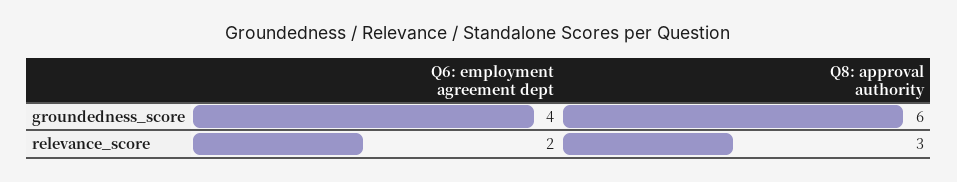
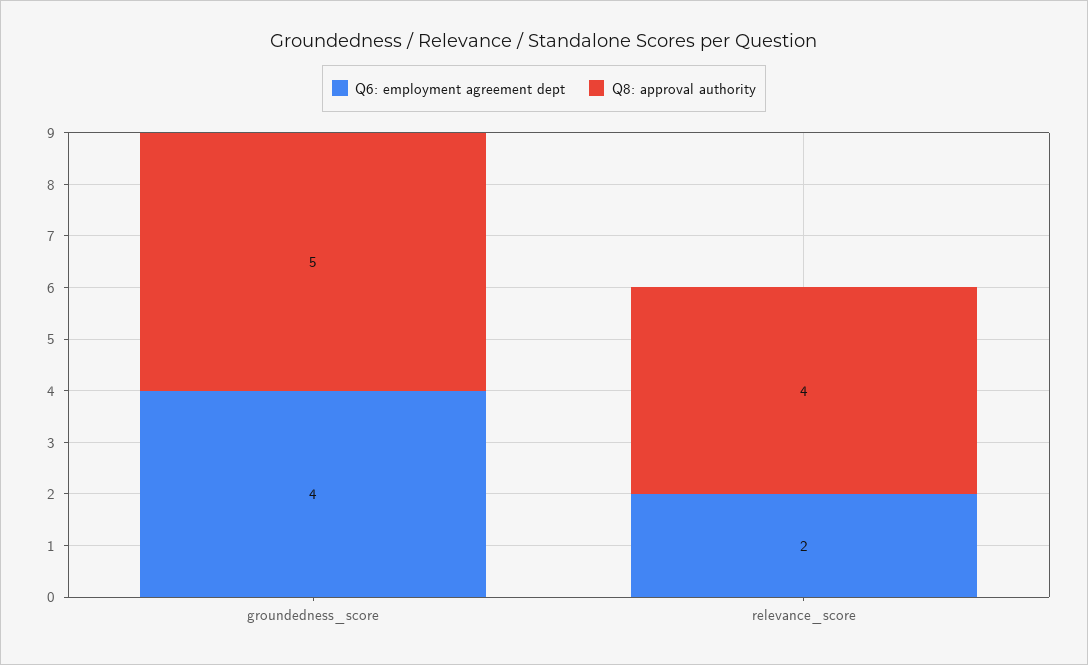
  {
    "Q6: employment agreement dept": {
      "groundedness_score": 4,
      "relevance_score": 2
    },
    "Q8: approval authority": {
-     "groundedness_score": 6,
+     "groundedness_score": 5,
-     "relevance_score": 3
+     "relevance_score": 4
    }
  }

